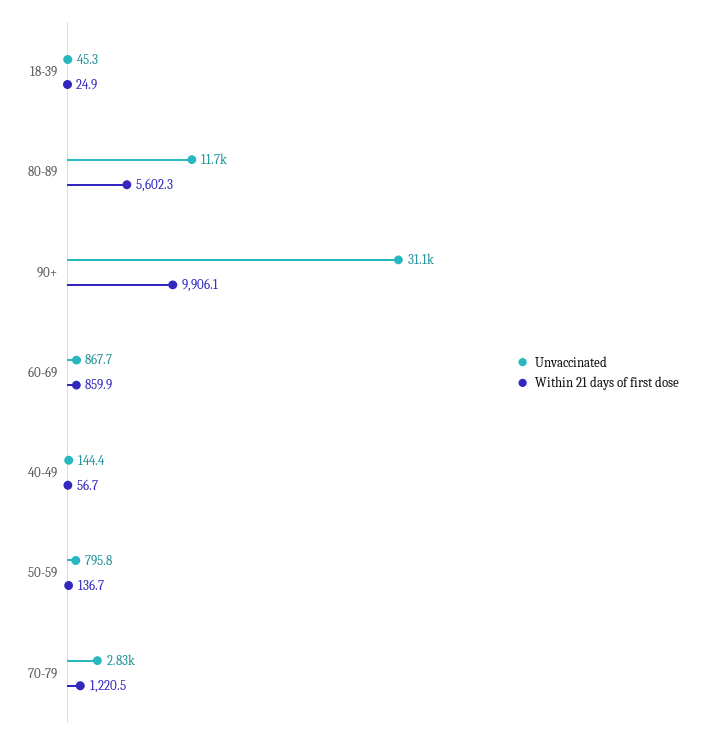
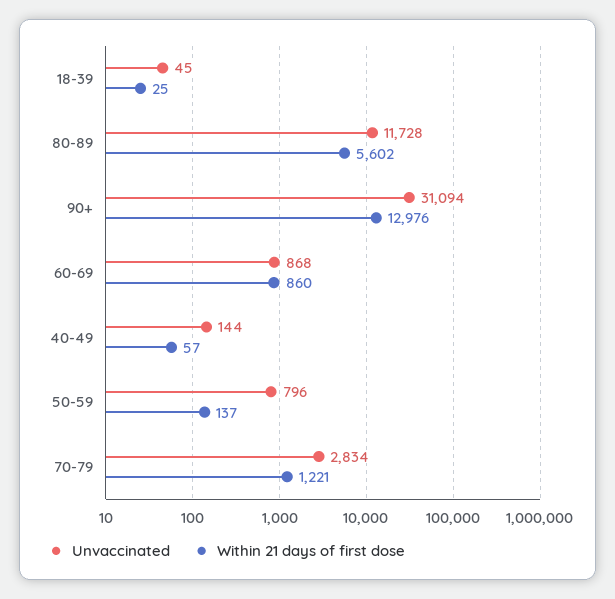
  {
    "Unvaccinated": {
      "18-39": 45.3,
      "80-89": 11728,
      "90+": 31094,
      "60-69": 867.7,
      "40-49": 144.4,
      "50-59": 795.8,
      "70-79": 2834
    },
    "Within 21 days of first dose": {
      "18-39": 24.9,
      "80-89": 5602.3,
-     "90+": 9906.1,
+     "90+": 12976,
      "60-69": 859.9,
      "40-49": 56.7,
      "50-59": 136.7,
      "70-79": 1220.5
    }
  }

